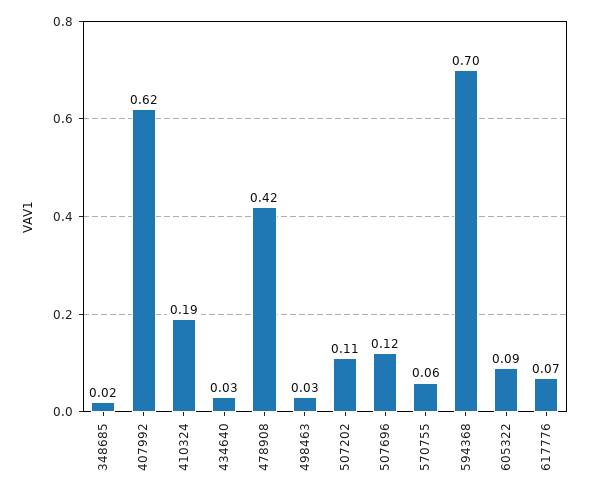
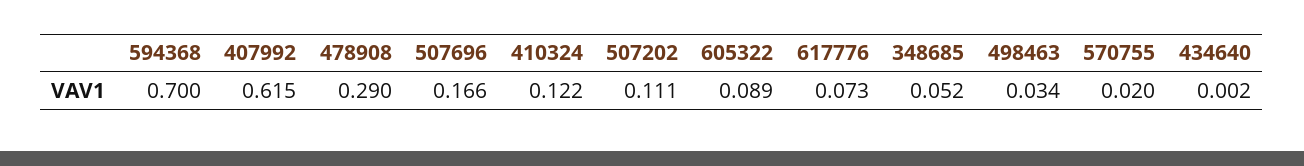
  {
-   "348685": 0.02,
+   "348685": 0.052,
    "407992": 0.615,
-   "410324": 0.19,
+   "410324": 0.122,
-   "434640": 0.03,
+   "434640": 0.002,
-   "478908": 0.42,
+   "478908": 0.29,
    "498463": 0.034,
    "507202": 0.111,
-   "507696": 0.12,
+   "507696": 0.166,
-   "570755": 0.06,
+   "570755": 0.02,
    "594368": 0.7,
    "605322": 0.089,
    "617776": 0.073
  }

